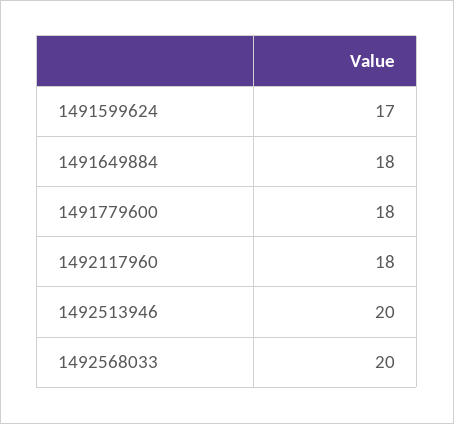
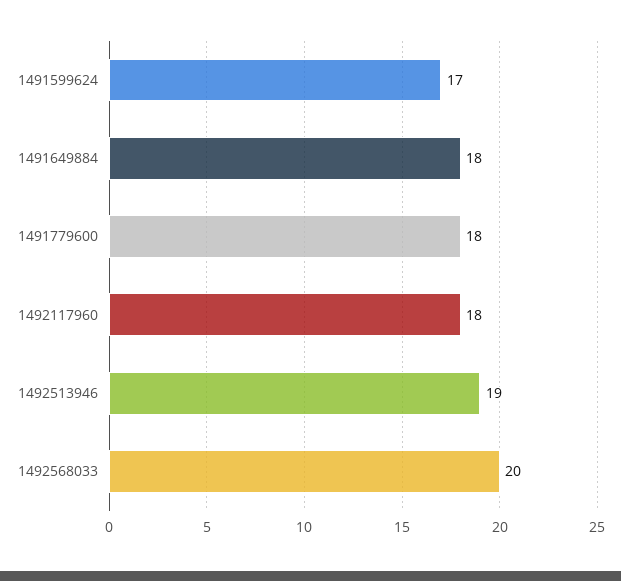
  {
    "1491599624": 17,
    "1491649884": 18,
    "1491779600": 18,
    "1492117960": 18,
-   "1492513946": 20,
+   "1492513946": 19,
    "1492568033": 20
  }

